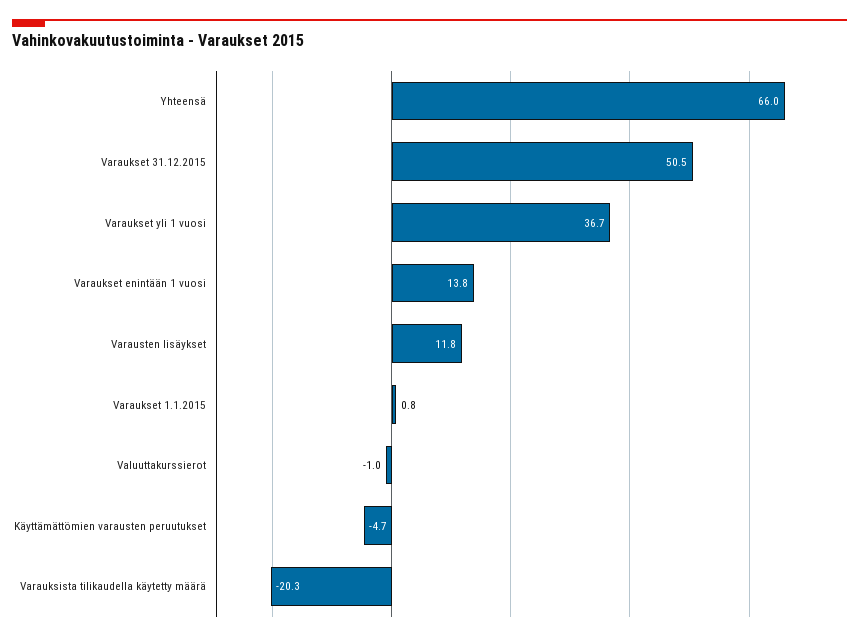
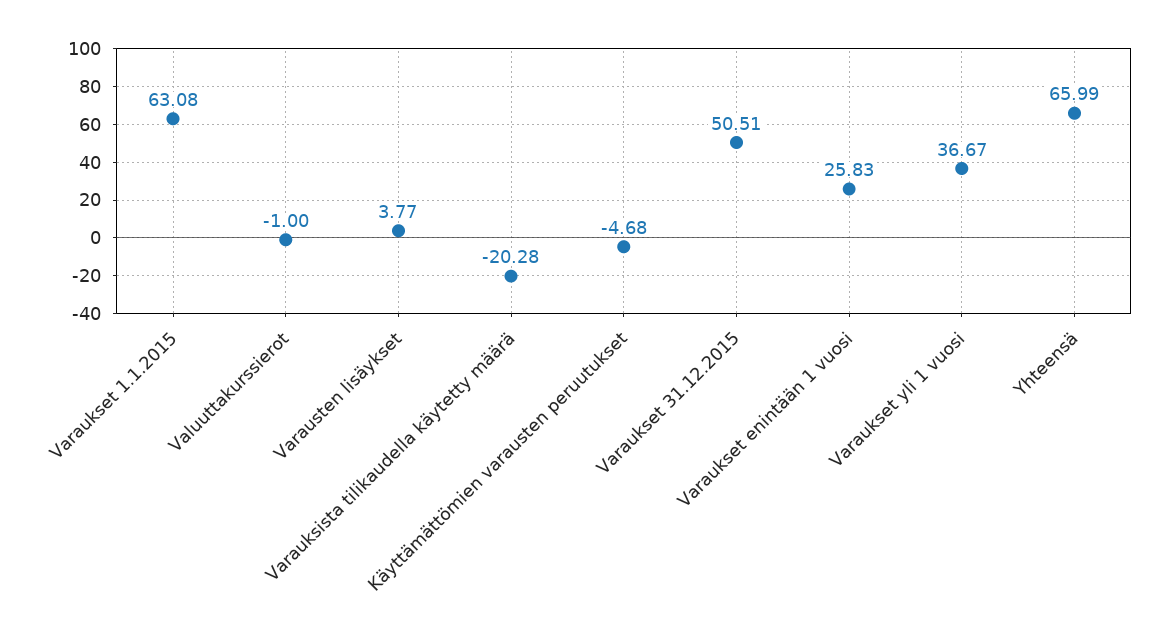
  {
    "Yhteensä": 65.99,
    "Varaukset 31.12.2015": 50.51,
    "Varaukset yli 1 vuosi": 36.67,
-   "Varaukset enintään 1 vuosi": 13.8,
+   "Varaukset enintään 1 vuosi": 25.83,
-   "Varausten lisäykset": 11.8,
+   "Varausten lisäykset": 3.77,
-   "Varaukset 1.1.2015": 0.8,
+   "Varaukset 1.1.2015": 63.08,
    "Valuuttakurssierot": -1,
    "Käyttämättömien varausten peruutukset": -4.68,
    "Varauksista tilikaudella käytetty määrä": -20.28
  }

